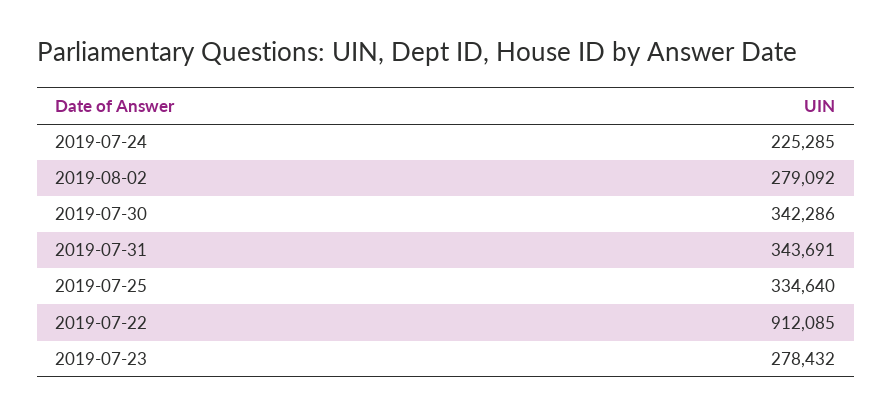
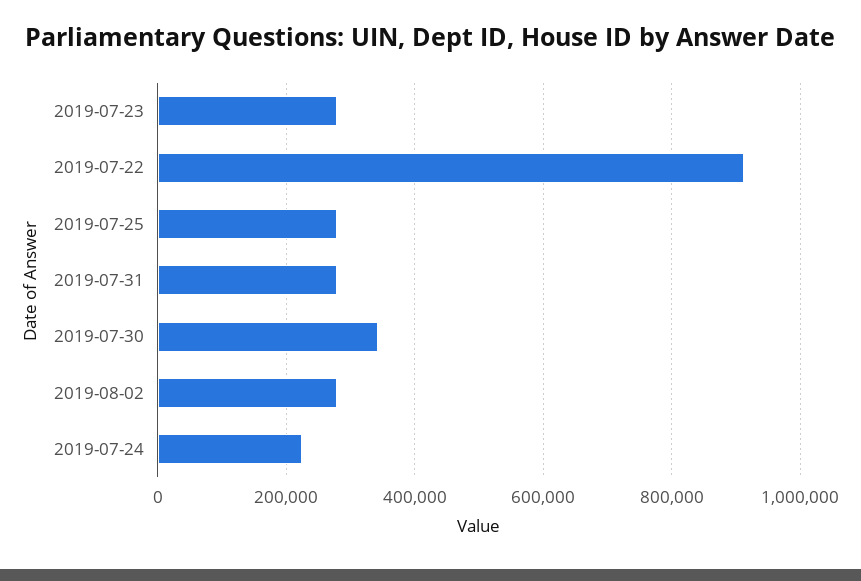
  {
    "2019-07-24": 225285,
    "2019-08-02": 279092,
    "2019-07-30": 342286,
-   "2019-07-31": 343691,
+   "2019-07-31": 280000,
-   "2019-07-25": 334640,
+   "2019-07-25": 280000,
    "2019-07-22": 912085,
    "2019-07-23": 278432
  }

